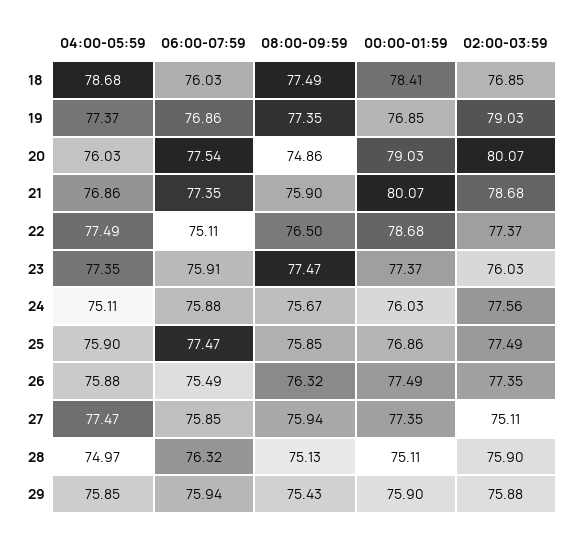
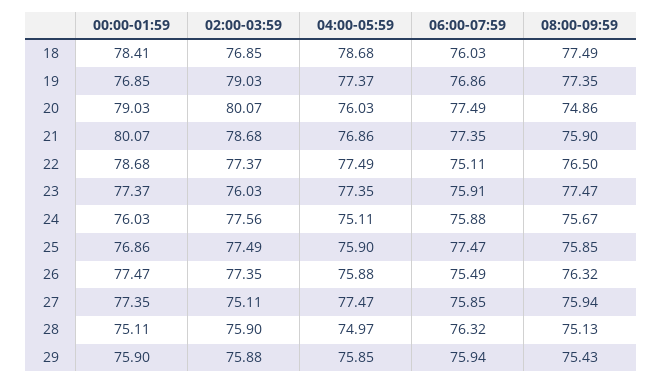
  {
    "04:00-05:59": {
      "18": 78.68,
      "19": 77.37,
      "20": 76.03,
      "21": 76.86,
      "22": 77.49,
      "23": 77.35,
      "24": 75.11,
      "25": 75.9,
      "26": 75.88,
      "27": 77.47,
      "28": 74.97,
      "29": 75.85
    },
    "06:00-07:59": {
      "18": 76.03,
      "19": 76.86,
-     "20": 77.54,
+     "20": 77.49,
      "21": 77.35,
      "22": 75.11,
      "23": 75.91,
      "24": 75.88,
      "25": 77.47,
      "26": 75.49,
      "27": 75.85,
      "28": 76.32,
      "29": 75.94
    },
    "08:00-09:59": {
      "18": 77.49,
      "19": 77.35,
      "20": 74.86,
      "21": 75.9,
      "22": 76.5,
      "23": 77.47,
      "24": 75.67,
      "25": 75.85,
      "26": 76.32,
      "27": 75.94,
      "28": 75.13,
      "29": 75.43
    },
    "00:00-01:59": {
      "18": 78.41,
      "19": 76.85,
      "20": 79.03,
      "21": 80.07,
      "22": 78.68,
      "23": 77.37,
      "24": 76.03,
      "25": 76.86,
-     "26": 77.49,
+     "26": 77.47,
      "27": 77.35,
      "28": 75.11,
      "29": 75.9
    },
    "02:00-03:59": {
      "18": 76.85,
      "19": 79.03,
      "20": 80.07,
      "21": 78.68,
      "22": 77.37,
      "23": 76.03,
      "24": 77.56,
      "25": 77.49,
      "26": 77.35,
      "27": 75.11,
      "28": 75.9,
      "29": 75.88
    }
  }

